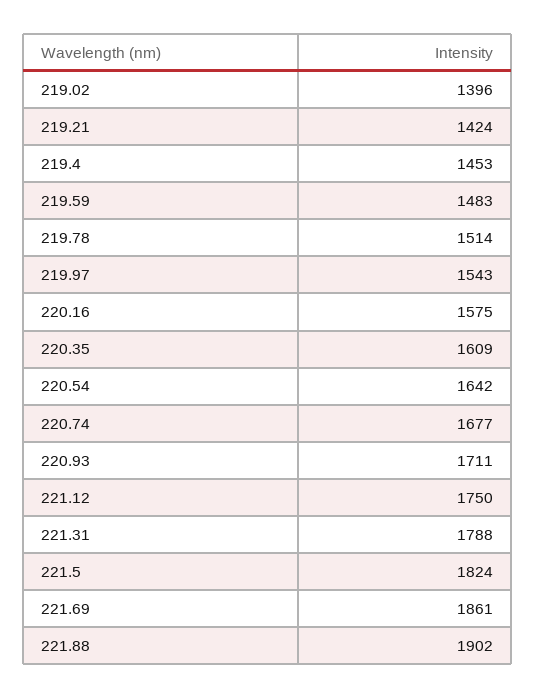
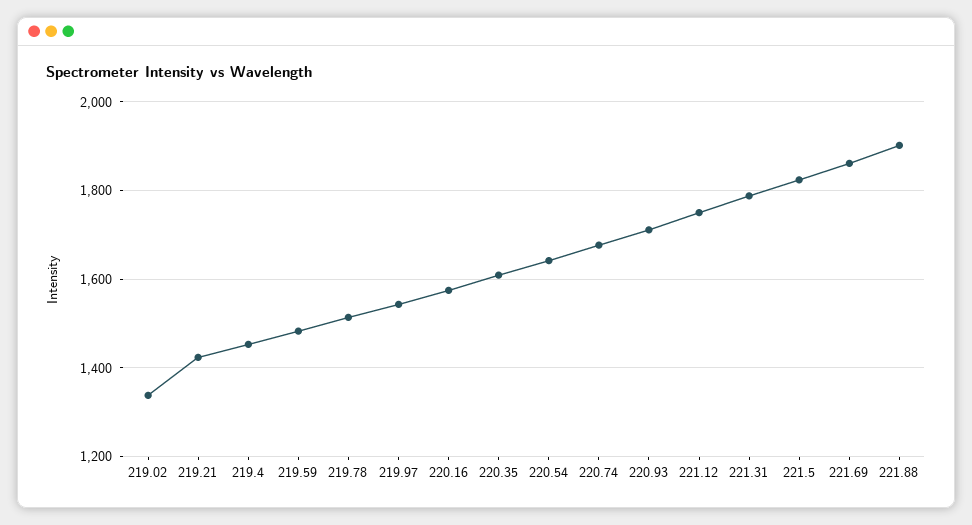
  {
-   "219.02": 1396,
+   "219.02": 1340,
    "219.21": 1424,
    "219.4": 1453,
    "219.59": 1483,
    "219.78": 1514,
    "219.97": 1543,
    "220.16": 1575,
    "220.35": 1609,
    "220.54": 1642,
    "220.74": 1677,
    "220.93": 1711,
    "221.12": 1750,
    "221.31": 1788,
    "221.5": 1824,
    "221.69": 1861,
    "221.88": 1902
  }

